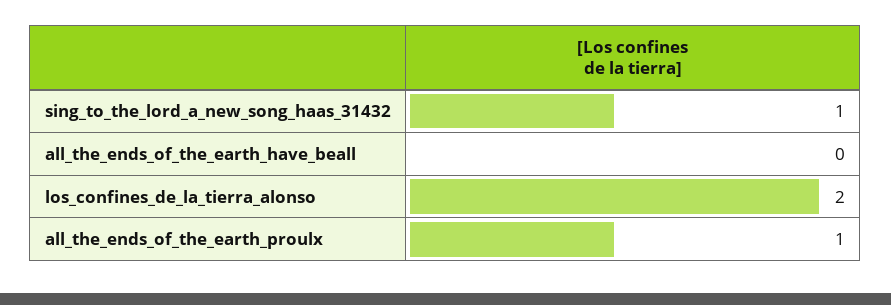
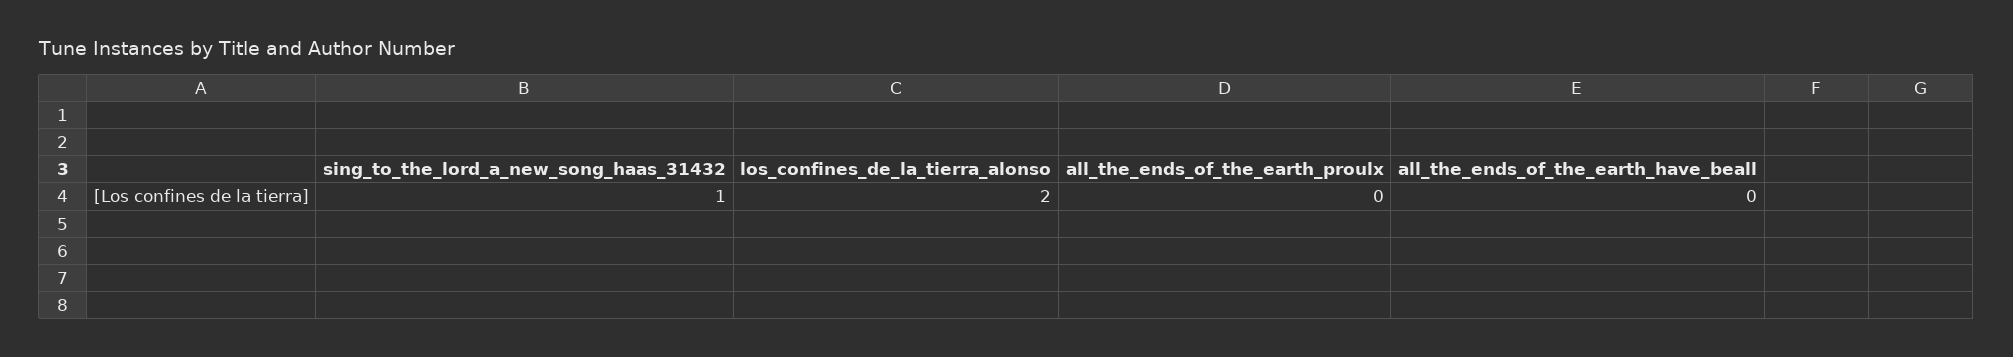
  {
    "sing_to_the_lord_a_new_song_haas_31432": 1,
    "all_the_ends_of_the_earth_have_beall": 0,
    "los_confines_de_la_tierra_alonso": 2,
-   "all_the_ends_of_the_earth_proulx": 1
+   "all_the_ends_of_the_earth_proulx": 0
  }

